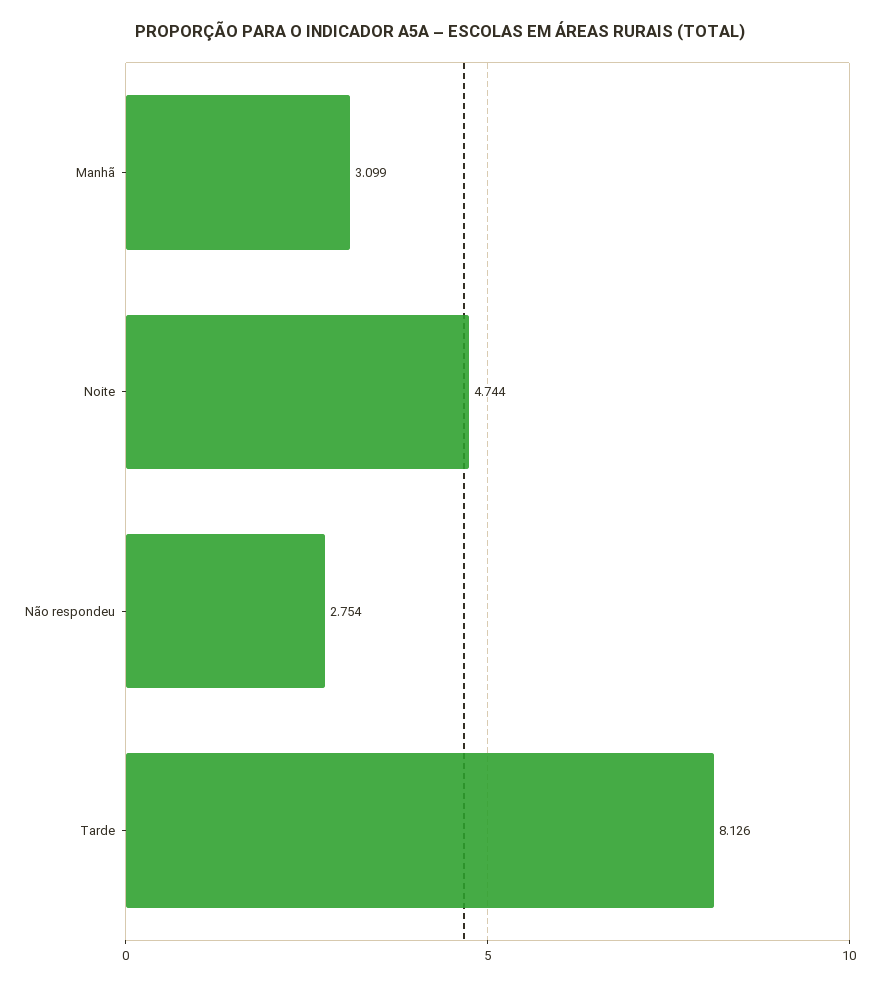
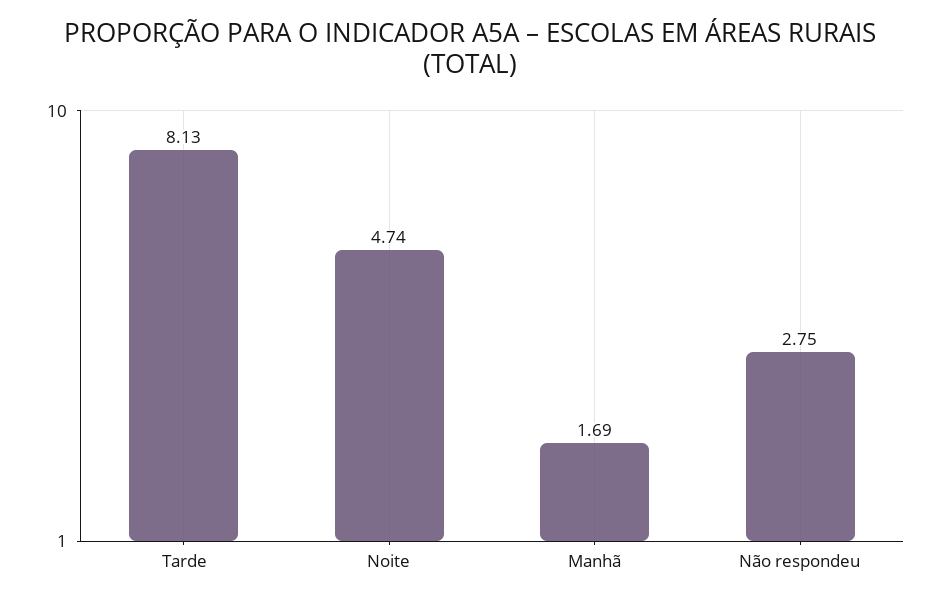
  {
-   "Manhã": 3.099,
+   "Manhã": 1.69,
    "Noite": 4.744,
    "Não respondeu": 2.754,
    "Tarde": 8.126
  }

